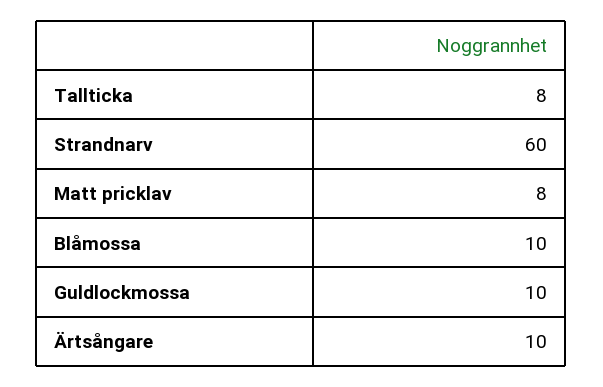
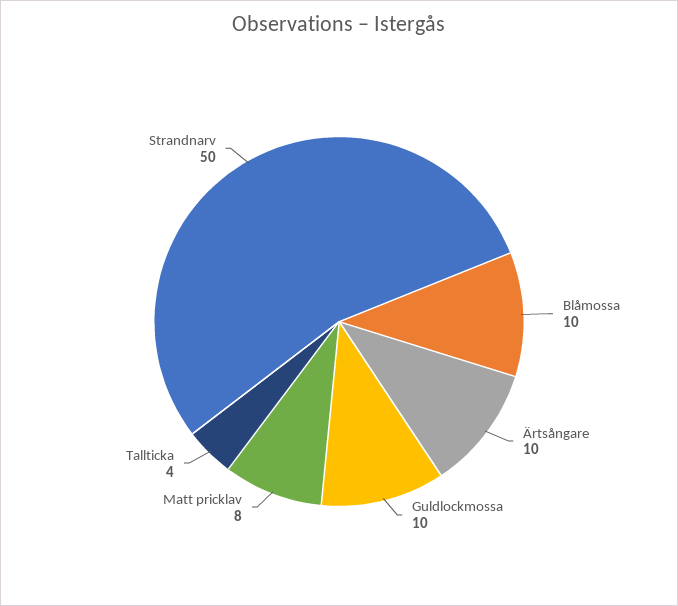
  {
-   "Tallticka": 8,
+   "Tallticka": 4,
-   "Strandnarv": 60,
+   "Strandnarv": 50,
    "Matt pricklav": 8,
    "Blåmossa": 10,
    "Guldlockmossa": 10,
    "Ärtsångare": 10
  }

